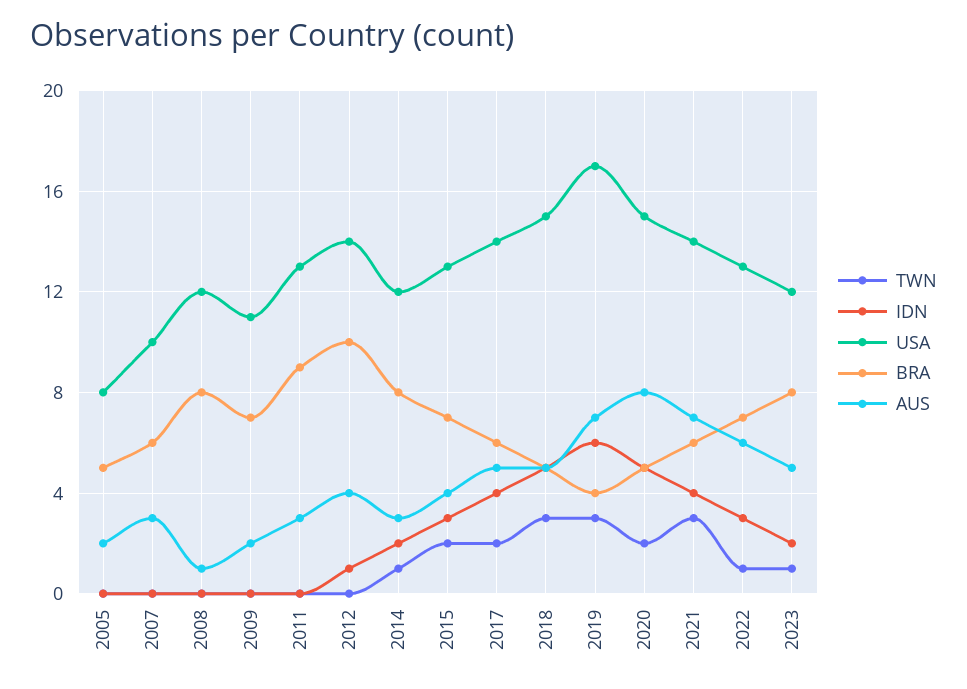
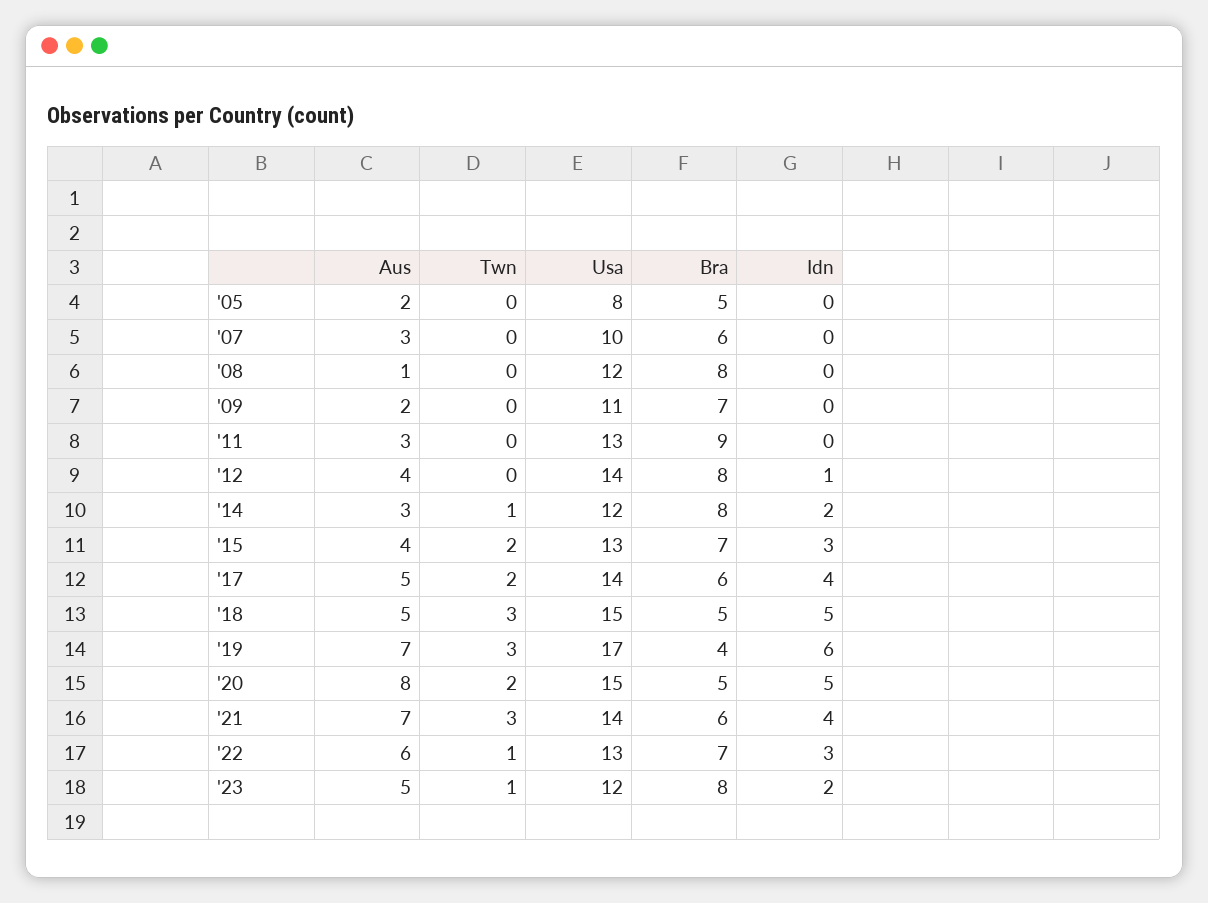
  {
    "TWN": {
      "2005": 0,
      "2007": 0,
      "2008": 0,
      "2009": 0,
      "2011": 0,
      "2012": 0,
      "2014": 1,
      "2015": 2,
      "2017": 2,
      "2018": 3,
      "2019": 3,
      "2020": 2,
      "2021": 3,
      "2022": 1,
      "2023": 1
    },
    "IDN": {
      "2005": 0,
      "2007": 0,
      "2008": 0,
      "2009": 0,
      "2011": 0,
      "2012": 1,
      "2014": 2,
      "2015": 3,
      "2017": 4,
      "2018": 5,
      "2019": 6,
      "2020": 5,
      "2021": 4,
      "2022": 3,
      "2023": 2
    },
    "USA": {
      "2005": 8,
      "2007": 10,
      "2008": 12,
      "2009": 11,
      "2011": 13,
      "2012": 14,
      "2014": 12,
      "2015": 13,
      "2017": 14,
      "2018": 15,
      "2019": 17,
      "2020": 15,
      "2021": 14,
      "2022": 13,
      "2023": 12
    },
    "BRA": {
      "2005": 5,
      "2007": 6,
      "2008": 8,
      "2009": 7,
      "2011": 9,
-     "2012": 10,
+     "2012": 8,
      "2014": 8,
      "2015": 7,
      "2017": 6,
      "2018": 5,
      "2019": 4,
      "2020": 5,
      "2021": 6,
      "2022": 7,
      "2023": 8
    },
    "AUS": {
      "2005": 2,
      "2007": 3,
      "2008": 1,
      "2009": 2,
      "2011": 3,
      "2012": 4,
      "2014": 3,
      "2015": 4,
      "2017": 5,
      "2018": 5,
      "2019": 7,
      "2020": 8,
      "2021": 7,
      "2022": 6,
      "2023": 5
    }
  }

